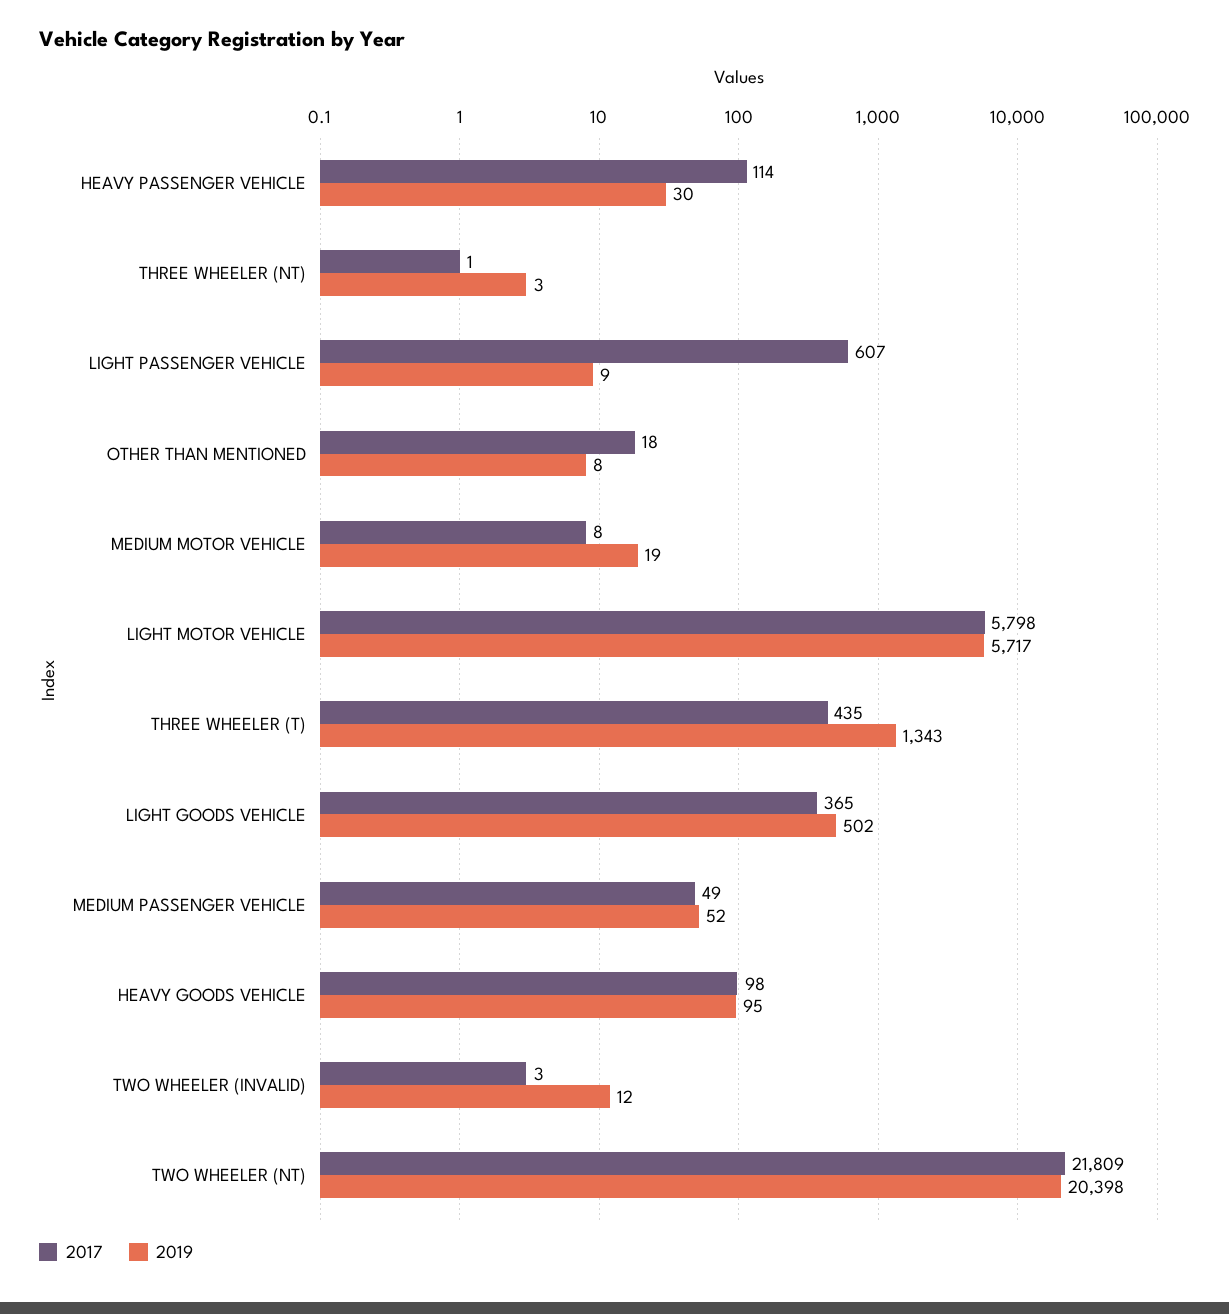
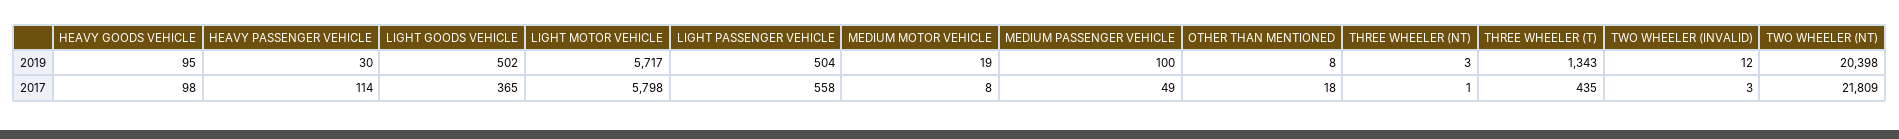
  {
    "2017": {
      "HEAVY PASSENGER VEHICLE": 114,
      "THREE WHEELER (NT)": 1,
-     "LIGHT PASSENGER VEHICLE": 607,
+     "LIGHT PASSENGER VEHICLE": 558,
      "OTHER THAN MENTIONED": 18,
      "MEDIUM MOTOR VEHICLE": 8,
      "LIGHT MOTOR VEHICLE": 5798,
      "THREE WHEELER (T)": 435,
      "LIGHT GOODS VEHICLE": 365,
      "MEDIUM PASSENGER VEHICLE": 49,
      "HEAVY GOODS VEHICLE": 98,
      "TWO WHEELER (INVALID)": 3,
      "TWO WHEELER (NT)": 21809
    },
    "2019": {
      "HEAVY PASSENGER VEHICLE": 30,
      "THREE WHEELER (NT)": 3,
-     "LIGHT PASSENGER VEHICLE": 9,
+     "LIGHT PASSENGER VEHICLE": 504,
      "OTHER THAN MENTIONED": 8,
      "MEDIUM MOTOR VEHICLE": 19,
      "LIGHT MOTOR VEHICLE": 5717,
      "THREE WHEELER (T)": 1343,
      "LIGHT GOODS VEHICLE": 502,
-     "MEDIUM PASSENGER VEHICLE": 52,
+     "MEDIUM PASSENGER VEHICLE": 100,
      "HEAVY GOODS VEHICLE": 95,
      "TWO WHEELER (INVALID)": 12,
      "TWO WHEELER (NT)": 20398
    }
  }

